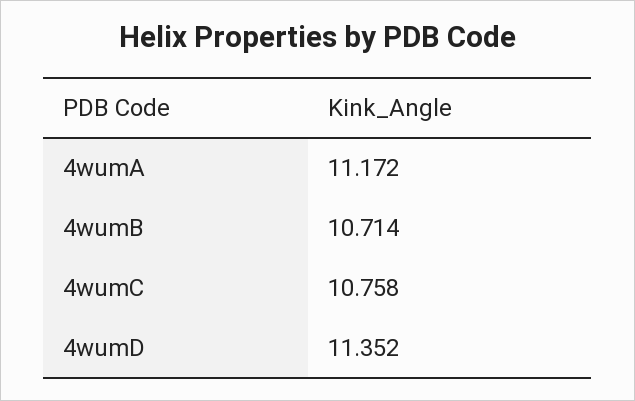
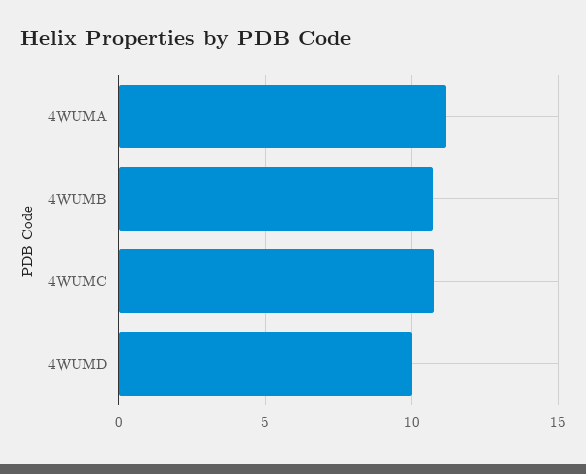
  {
    "4wumA": 11.172,
    "4wumB": 10.714,
    "4wumC": 10.758,
-   "4wumD": 11.352
+   "4wumD": 10
  }

